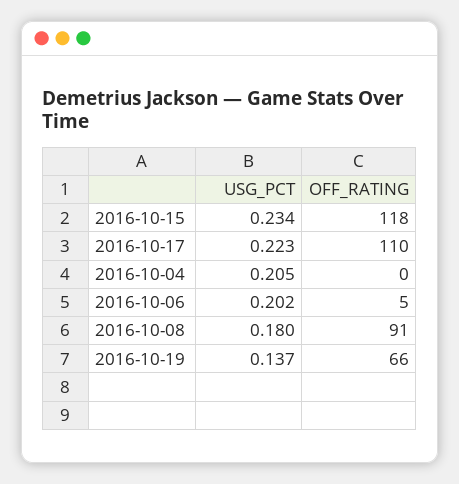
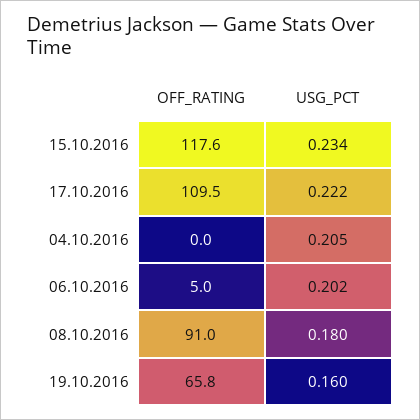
  {
    "USG_PCT": {
      "2016-10-15": 0.234,
-     "2016-10-17": 0.223,
+     "2016-10-17": 0.222,
      "2016-10-04": 0.205,
      "2016-10-06": 0.202,
      "2016-10-08": 0.18,
-     "2016-10-19": 0.137
+     "2016-10-19": 0.16
    },
    "OFF_RATING": {
      "2016-10-15": 117.6,
      "2016-10-17": 109.5,
      "2016-10-04": 0,
      "2016-10-06": 5,
      "2016-10-08": 91,
      "2016-10-19": 65.8
    }
  }

